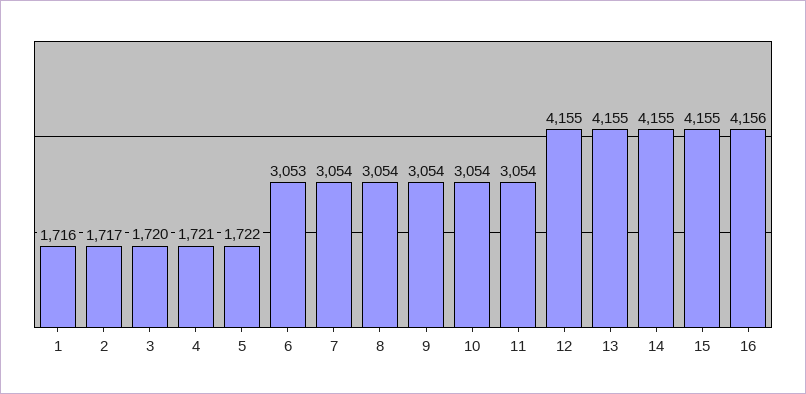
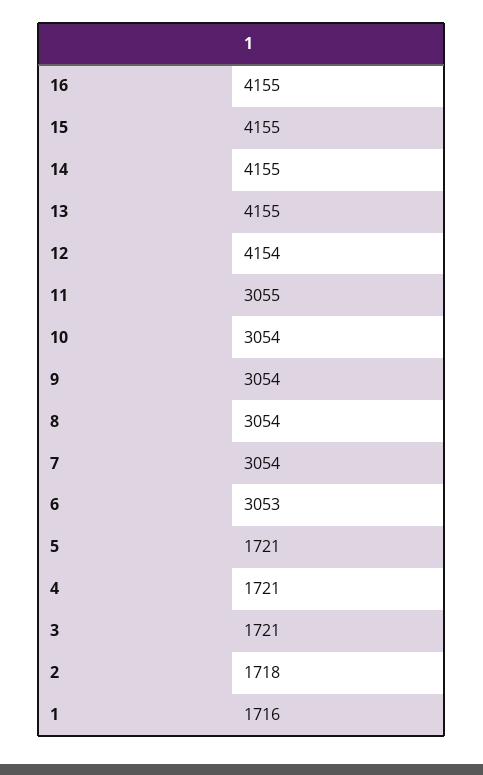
  {
    "1": 1716,
-   "2": 1717,
+   "2": 1718,
-   "3": 1720,
+   "3": 1721,
    "4": 1721,
-   "5": 1722,
+   "5": 1721,
    "6": 3053,
    "7": 3054,
    "8": 3054,
    "9": 3054,
    "10": 3054,
-   "11": 3054,
+   "11": 3055,
-   "12": 4155,
+   "12": 4154,
    "13": 4155,
    "14": 4155,
    "15": 4155,
-   "16": 4156
+   "16": 4155
  }

